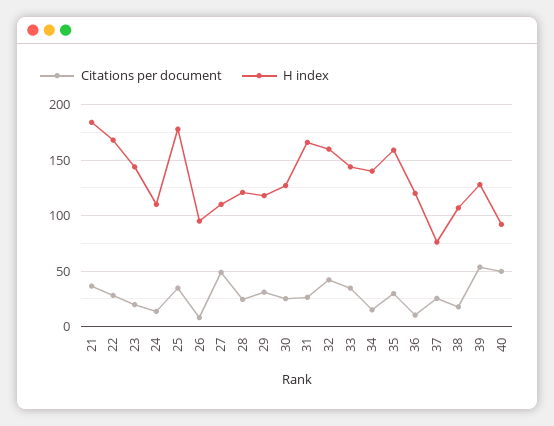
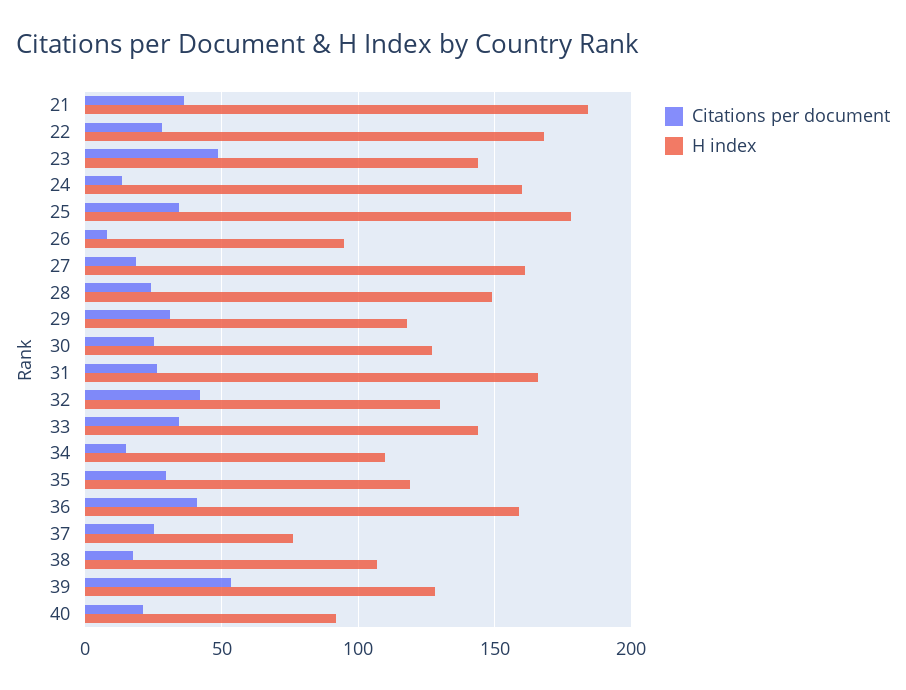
  {
    "Citations per document": {
      "21": 35,
      "22": 30,
-     "23": 20,
+     "23": 50,
      "24": 15,
      "25": 35,
      "26": 10,
-     "27": 50,
+     "27": 20,
      "28": 25,
      "29": 30,
      "30": 25,
      "31": 25,
      "32": 40,
      "33": 35,
      "34": 15,
      "35": 30,
-     "36": 10,
+     "36": 40,
      "37": 25,
      "38": 20,
      "39": 55,
-     "40": 50
+     "40": 20
    },
    "H index": {
      "21": 185,
      "22": 170,
      "23": 145,
-     "24": 110,
+     "24": 160,
      "25": 180,
      "26": 95,
-     "27": 110,
+     "27": 160,
-     "28": 120,
+     "28": 150,
      "29": 120,
      "30": 125,
      "31": 165,
-     "32": 160,
+     "32": 130,
      "33": 145,
-     "34": 140,
+     "34": 110,
-     "35": 160,
+     "35": 120,
-     "36": 120,
+     "36": 160,
      "37": 75,
      "38": 105,
      "39": 130,
      "40": 90
    }
  }

